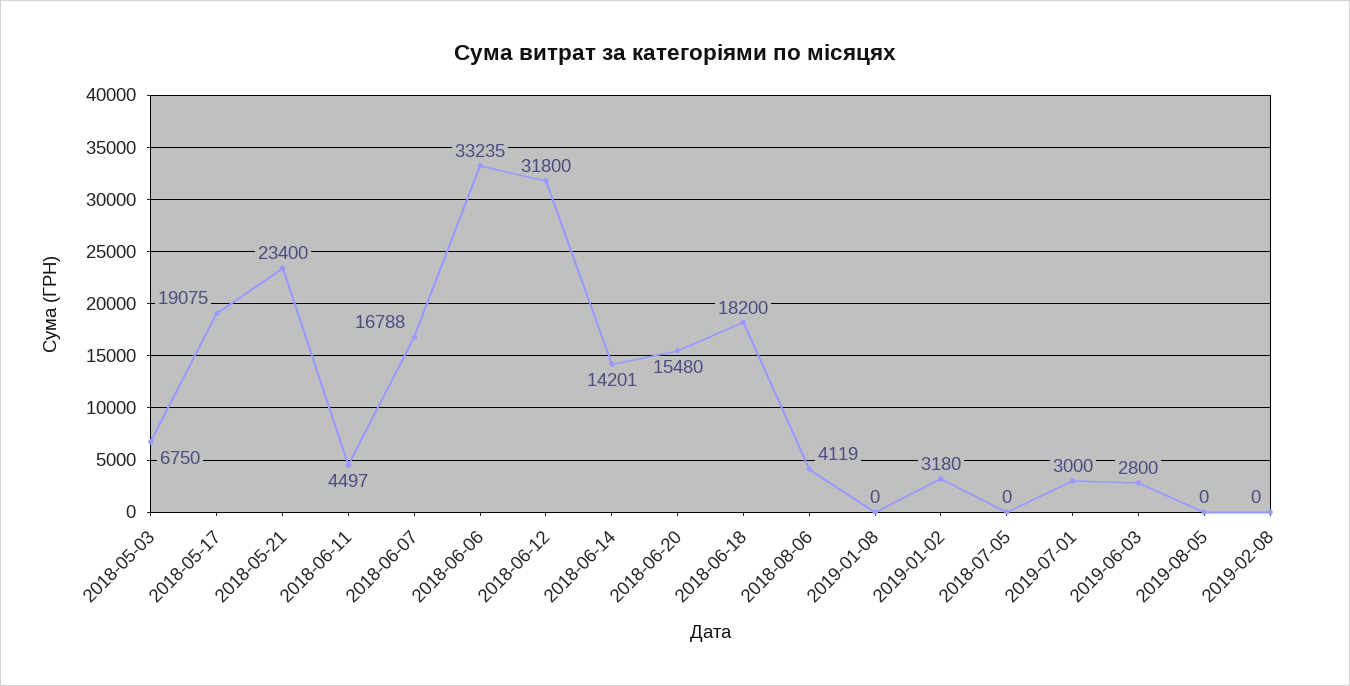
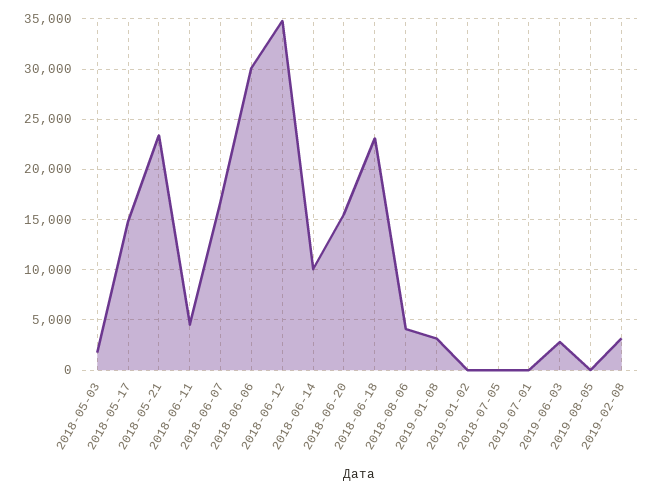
  {
-   "2018-05-03": 6750,
+   "2018-05-03": 2000,
-   "2018-05-17": 19075,
+   "2018-05-17": 15000,
    "2018-05-21": 23400,
    "2018-06-11": 4497,
    "2018-06-07": 16788,
-   "2018-06-06": 33235,
+   "2018-06-06": 30000,
-   "2018-06-12": 31800,
+   "2018-06-12": 35000,
-   "2018-06-14": 14201,
+   "2018-06-14": 10000,
    "2018-06-20": 15480,
-   "2018-06-18": 18200,
+   "2018-06-18": 23000,
    "2018-08-06": 4119,
-   "2019-01-08": 0,
+   "2019-01-08": 3000,
-   "2019-01-02": 3180,
+   "2019-01-02": 0,
    "2018-07-05": 0,
-   "2019-07-01": 3000,
+   "2019-07-01": 0,
    "2019-06-03": 2800,
    "2019-08-05": 0,
-   "2019-02-08": 0
+   "2019-02-08": 3000
  }

